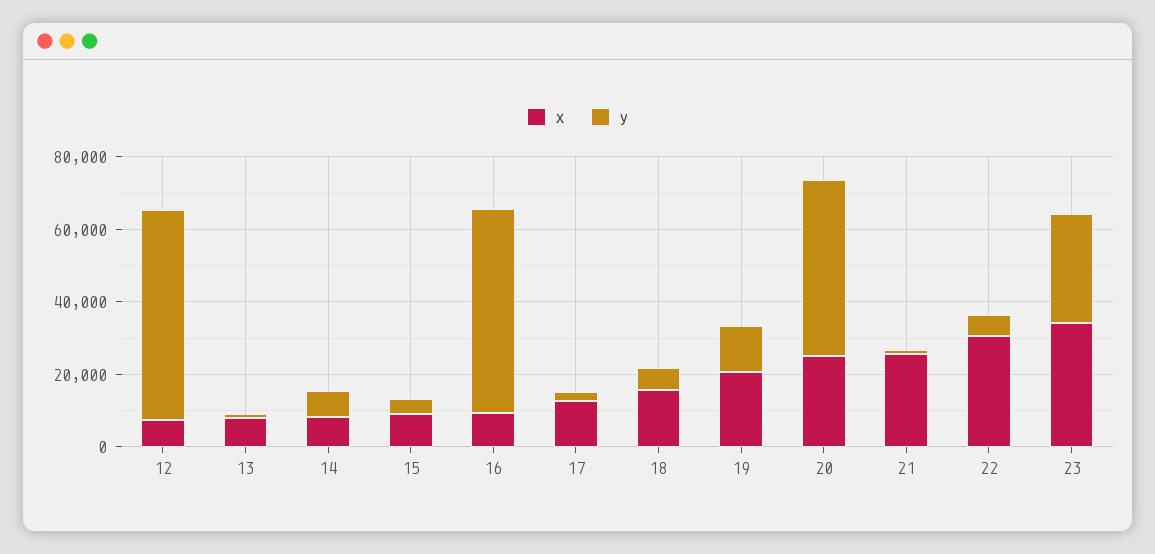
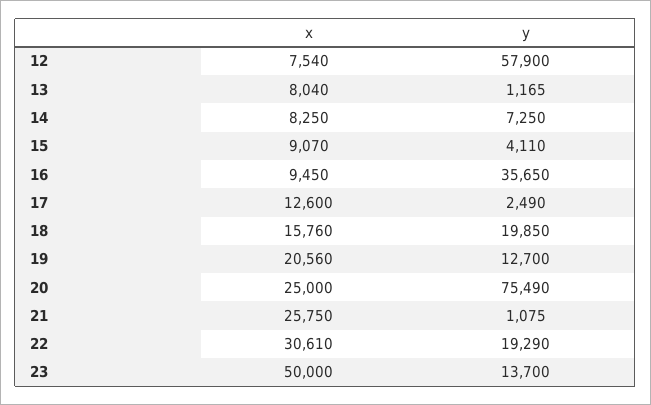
  {
    "x": {
      "12": 7540,
      "13": 8040,
      "14": 8250,
      "15": 9070,
      "16": 9450,
      "17": 12600,
      "18": 15760,
      "19": 20560,
      "20": 25000,
      "21": 25750,
      "22": 30610,
-     "23": 35000
+     "23": 50000
    },
    "y": {
      "12": 57900,
      "13": 1165,
      "14": 7250,
      "15": 4110,
-     "16": 55000,
+     "16": 35650,
      "17": 2490,
-     "18": 5000,
+     "18": 19850,
      "19": 12700,
-     "20": 50000,
+     "20": 75490,
      "21": 1075,
-     "22": 5000,
+     "22": 19290,
-     "23": 30000
+     "23": 13700
    }
  }

